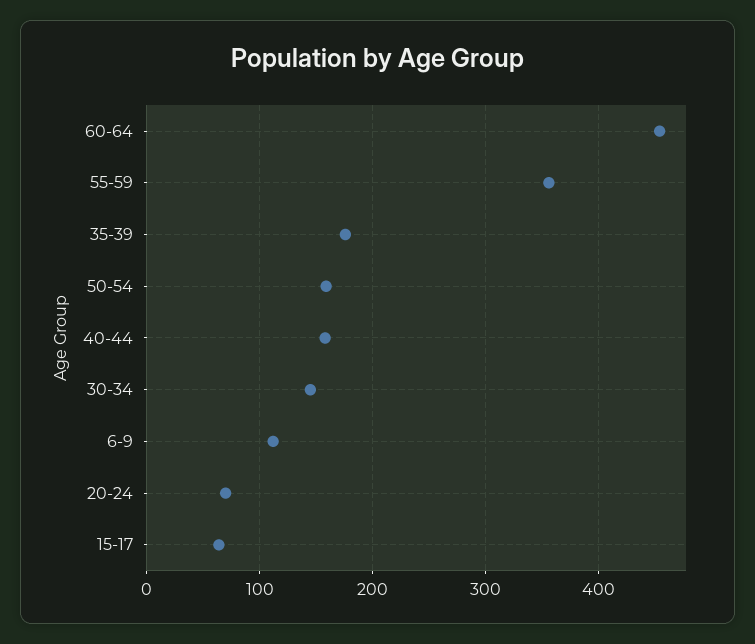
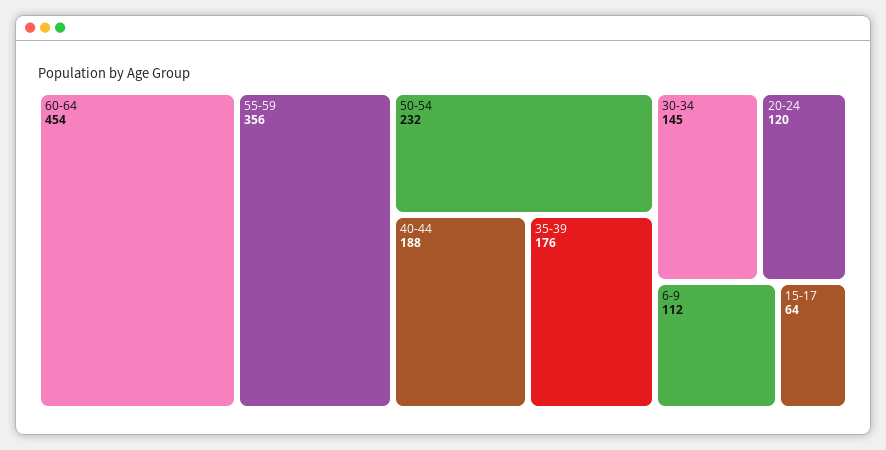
  {
    "60-64": 454,
    "55-59": 356,
    "35-39": 176,
-   "50-54": 160,
+   "50-54": 232,
-   "40-44": 160,
+   "40-44": 188,
    "30-34": 145,
    "6-9": 112,
-   "20-24": 70,
+   "20-24": 120,
    "15-17": 64
  }

